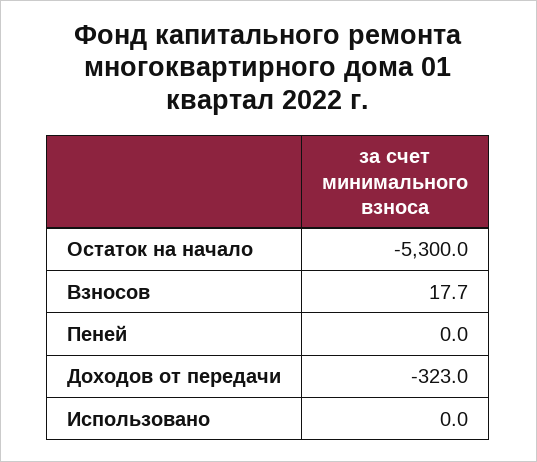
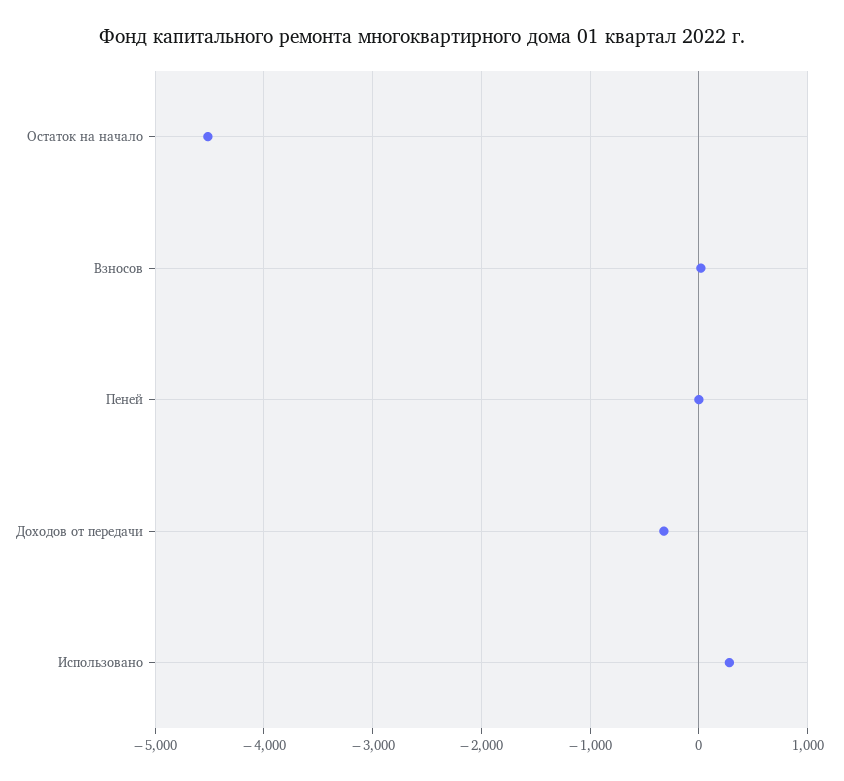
  {
-   "Остаток на начало": -5300,
+   "Остаток на начало": -4500,
    "Взносов": 17.7,
    "Пеней": 0,
    "Доходов от передачи": -323,
-   "Использовано": 0
+   "Использовано": 300
  }

